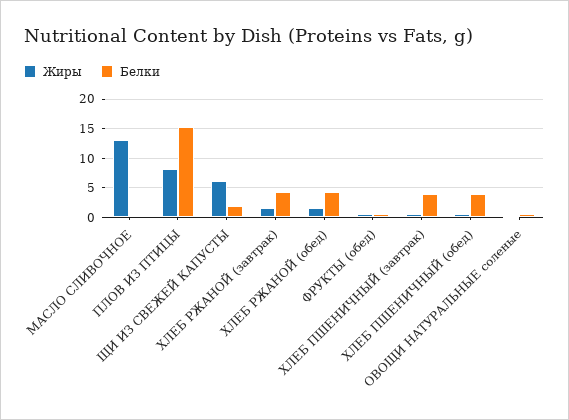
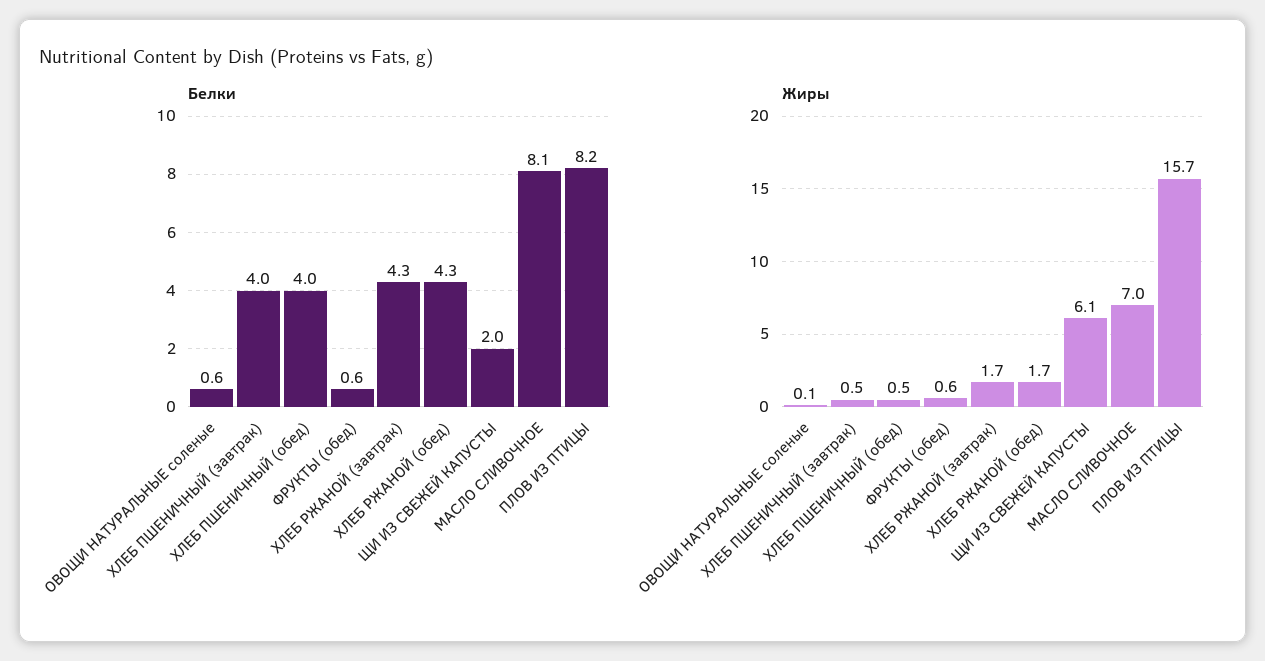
  {
    "Жиры": {
-     "МАСЛО СЛИВОЧНОЕ": 12.5,
+     "МАСЛО СЛИВОЧНОЕ": 7,
-     "ПЛОВ ИЗ ПТИЦЫ": 7.5,
+     "ПЛОВ ИЗ ПТИЦЫ": 15.7,
      "ЩИ ИЗ СВЕЖЕЙ КАПУСТЫ": 6.1,
      "ХЛЕБ РЖАНОЙ (завтрак)": 1.7,
      "ХЛЕБ РЖАНОЙ (обед)": 1.7,
      "ФРУКТЫ (обед)": 0.6,
      "ХЛЕБ ПШЕНИЧНЫЙ (завтрак)": 0.5,
      "ХЛЕБ ПШЕНИЧНЫЙ (обед)": 0.5,
      "ОВОЩИ НАТУРАЛЬНЫЕ соленые": 0.1
    },
    "Белки": {
-     "МАСЛО СЛИВОЧНОЕ": 0,
+     "МАСЛО СЛИВОЧНОЕ": 8.1,
-     "ПЛОВ ИЗ ПТИЦЫ": 15,
+     "ПЛОВ ИЗ ПТИЦЫ": 8.2,
      "ЩИ ИЗ СВЕЖЕЙ КАПУСТЫ": 2,
      "ХЛЕБ РЖАНОЙ (завтрак)": 4.3,
      "ХЛЕБ РЖАНОЙ (обед)": 4.3,
      "ФРУКТЫ (обед)": 0.6,
      "ХЛЕБ ПШЕНИЧНЫЙ (завтрак)": 4,
      "ХЛЕБ ПШЕНИЧНЫЙ (обед)": 4,
      "ОВОЩИ НАТУРАЛЬНЫЕ соленые": 0.6
    }
  }

